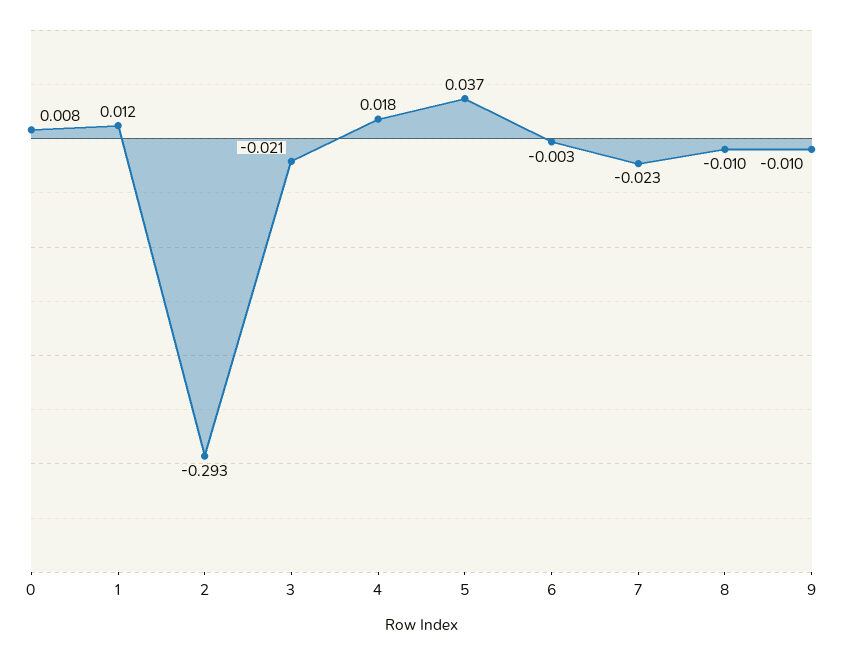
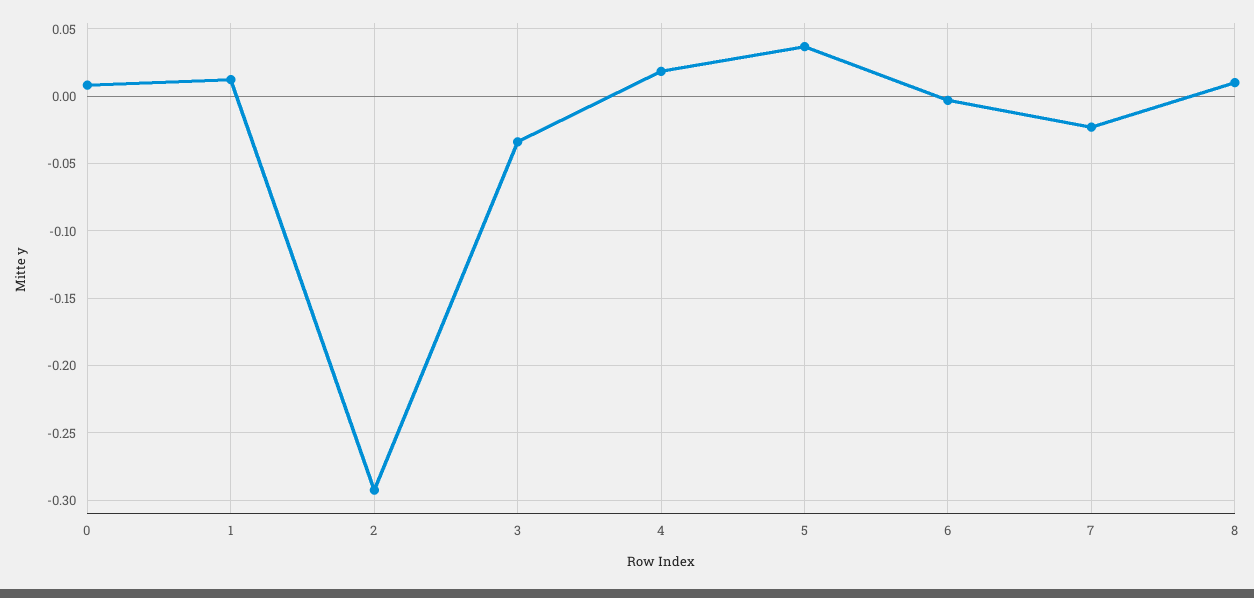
  {
    "0": 0.008,
    "1": 0.012,
    "2": -0.293,
-   "3": -0.021,
+   "3": -0.035,
    "4": 0.018,
    "5": 0.037,
    "6": -0.003,
    "7": -0.023,
-   "8": -0.01,
+   "8": 0.01
-   "9": -0.01
  }

